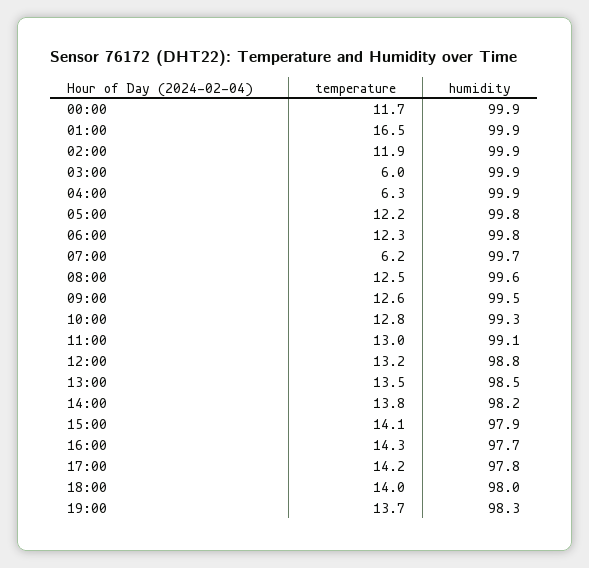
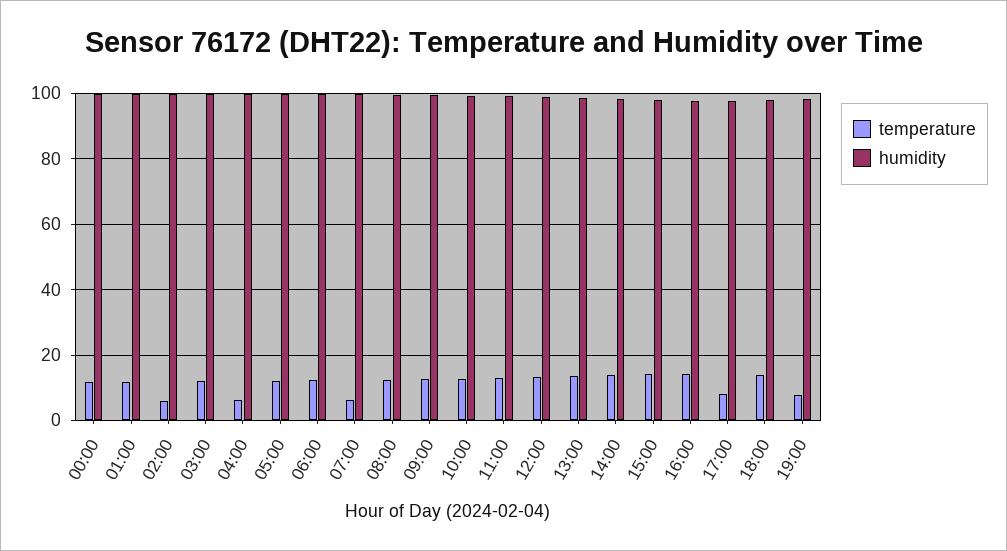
  {
    "temperature": {
      "00:00": 11.7,
-     "01:00": 16.5,
+     "01:00": 12,
-     "02:00": 11.9,
+     "02:00": 6,
-     "03:00": 6,
+     "03:00": 12,
      "04:00": 6.3,
      "05:00": 12.2,
      "06:00": 12.3,
      "07:00": 6.2,
      "08:00": 12.5,
      "09:00": 12.6,
      "10:00": 12.8,
      "11:00": 13,
      "12:00": 13.2,
      "13:00": 13.5,
      "14:00": 13.8,
      "15:00": 14.1,
      "16:00": 14.3,
-     "17:00": 14.2,
+     "17:00": 8,
      "18:00": 14,
-     "19:00": 13.7
+     "19:00": 8
    },
    "humidity": {
      "00:00": 99.9,
      "01:00": 99.9,
      "02:00": 99.9,
      "03:00": 99.9,
      "04:00": 99.9,
      "05:00": 99.8,
      "06:00": 99.8,
      "07:00": 99.7,
      "08:00": 99.6,
      "09:00": 99.5,
      "10:00": 99.3,
      "11:00": 99.1,
      "12:00": 98.8,
      "13:00": 98.5,
      "14:00": 98.2,
      "15:00": 97.9,
      "16:00": 97.7,
      "17:00": 97.8,
      "18:00": 98,
      "19:00": 98.3
    }
  }

